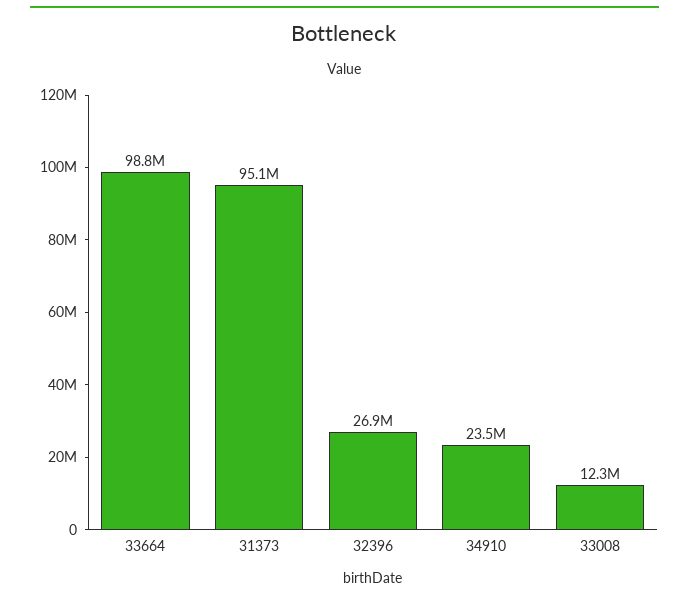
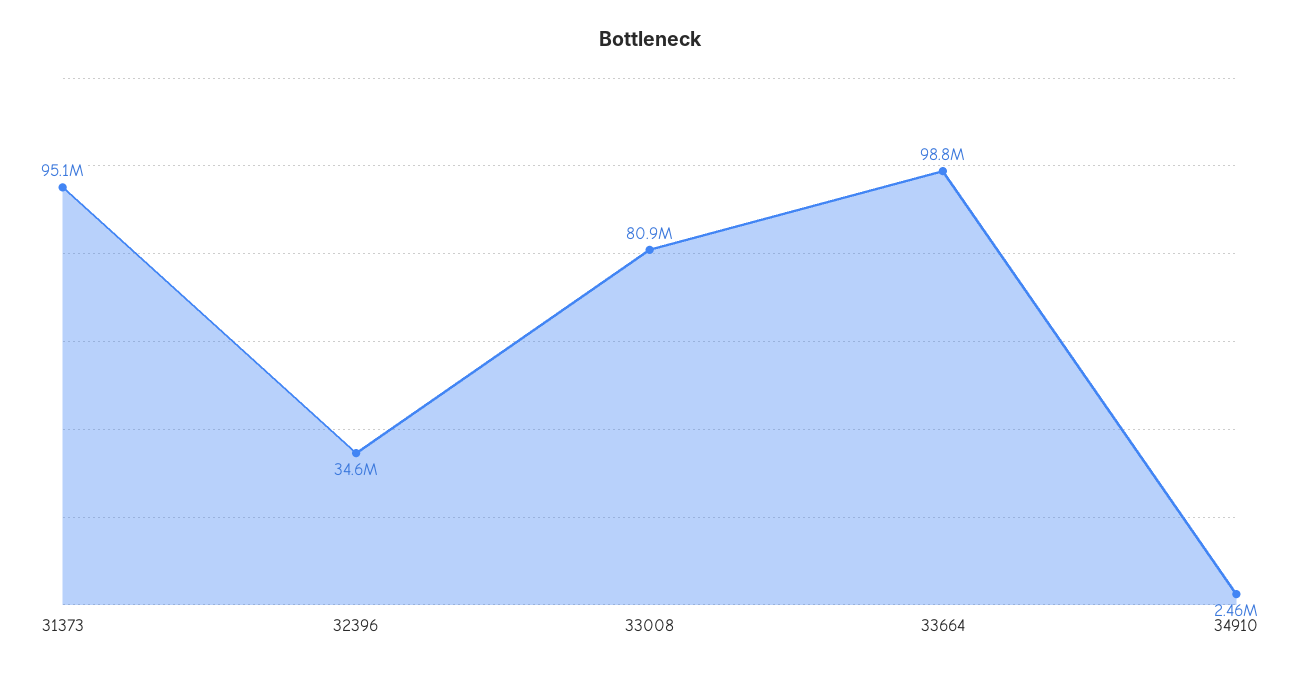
  {
    "33664": 98800000,
    "31373": 95100000,
-   "32396": 26900000,
+   "32396": 34600000,
-   "34910": 23500000,
+   "34910": 2460000,
-   "33008": 12300000
+   "33008": 80900000
  }

